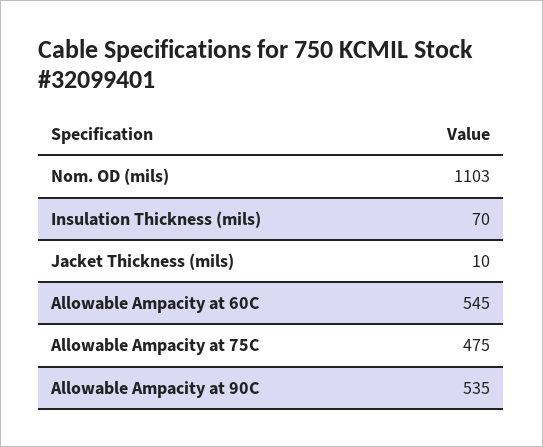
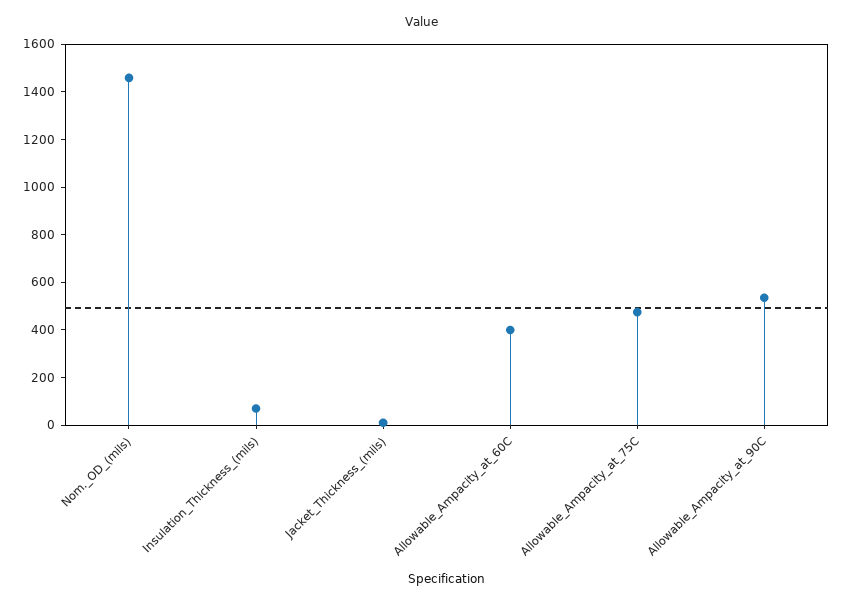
  {
-   "Nom. OD (mils)": 1103,
+   "Nom. OD (mils)": 1450,
    "Insulation Thickness (mils)": 70,
    "Jacket Thickness (mils)": 10,
-   "Allowable Ampacity at 60C": 545,
+   "Allowable Ampacity at 60C": 400,
    "Allowable Ampacity at 75C": 475,
    "Allowable Ampacity at 90C": 535
  }

